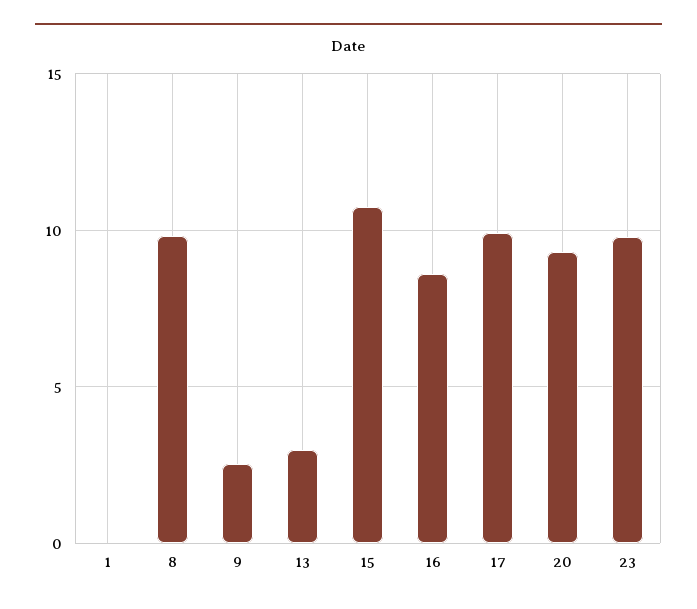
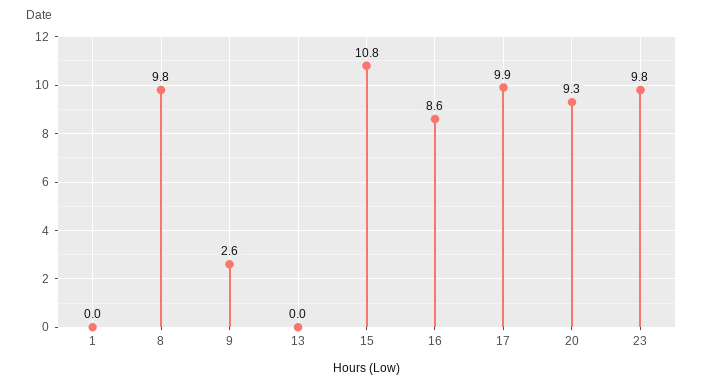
  {
    "1": 0,
    "8": 9.8,
    "9": 2.6,
-   "13": 3,
+   "13": 0,
    "15": 10.8,
    "16": 8.6,
    "17": 9.9,
    "20": 9.3,
    "23": 9.8
  }

